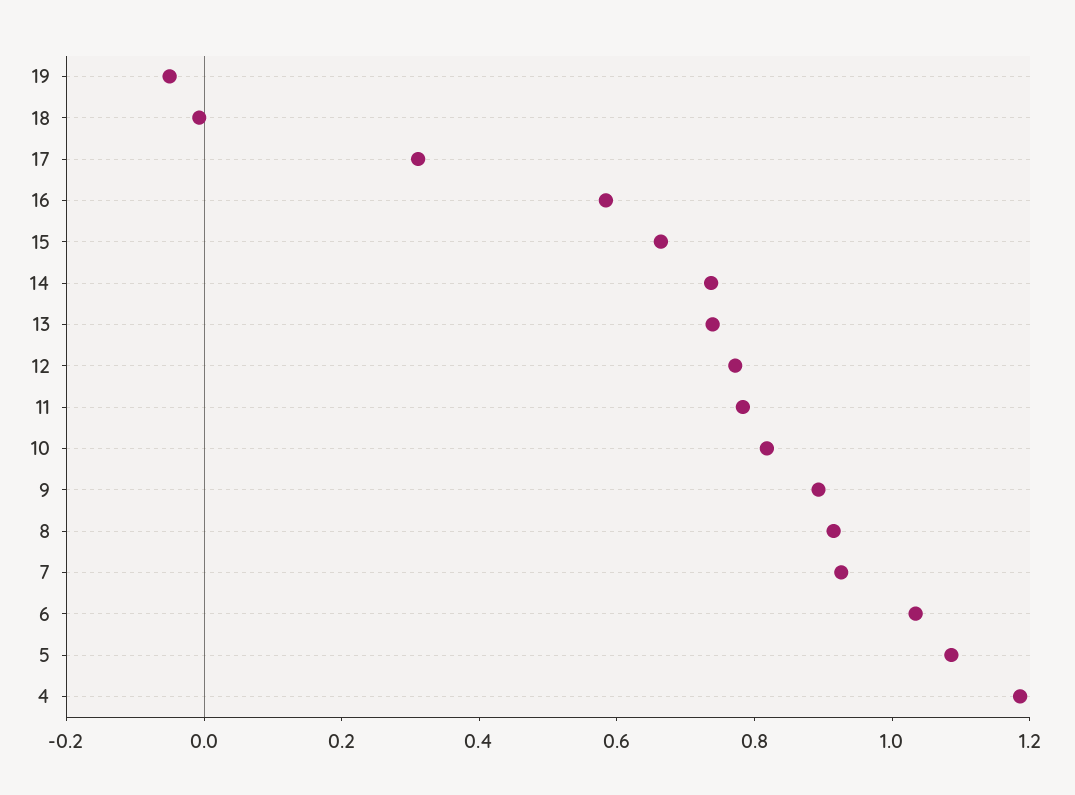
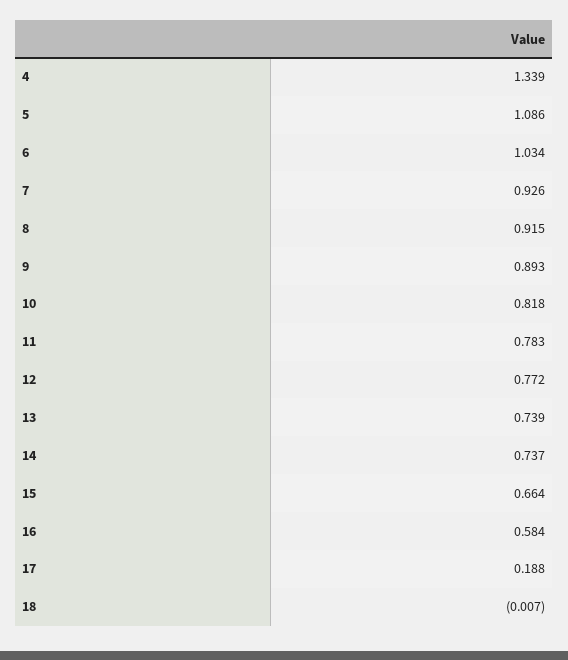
  {
-   "19": -0.05,
    "18": -0.007,
-   "17": 0.3,
+   "17": 0.188,
    "16": 0.584,
    "15": 0.664,
    "14": 0.737,
    "13": 0.739,
    "12": 0.772,
    "11": 0.783,
    "10": 0.818,
    "9": 0.893,
    "8": 0.915,
    "7": 0.926,
    "6": 1.034,
    "5": 1.086,
-   "4": 1.2
+   "4": 1.339
  }

